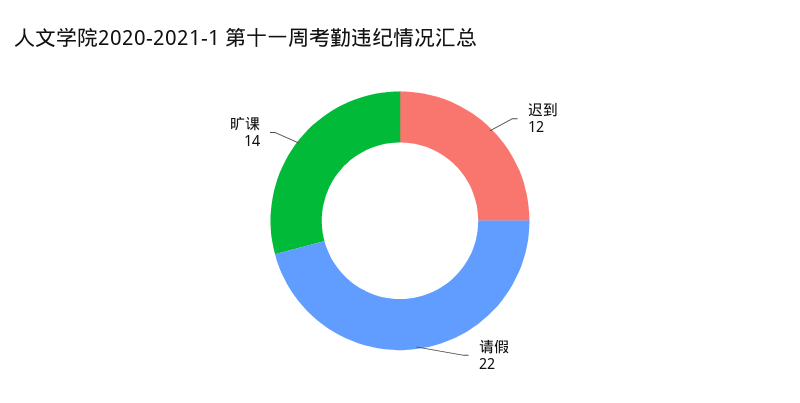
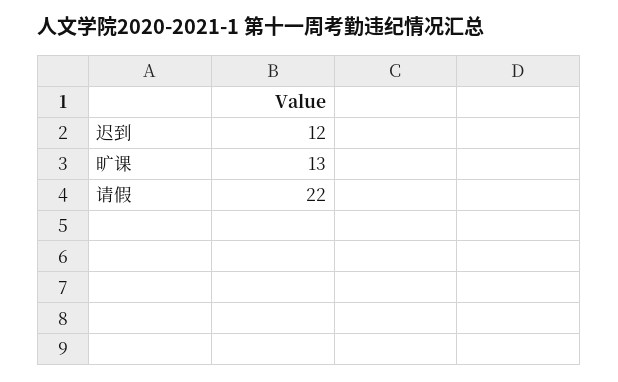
  {
    "迟到": 12,
    "请假": 22,
-   "旷课": 14
+   "旷课": 13
  }

